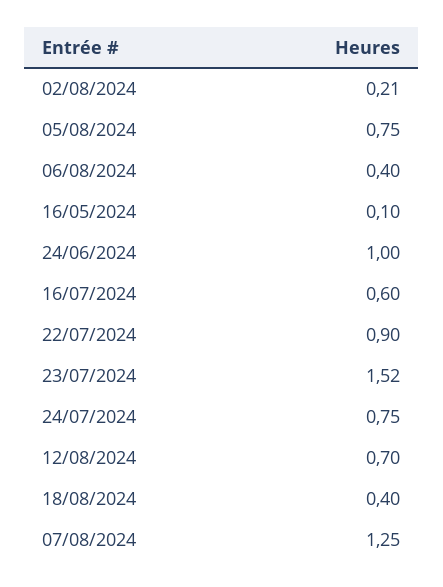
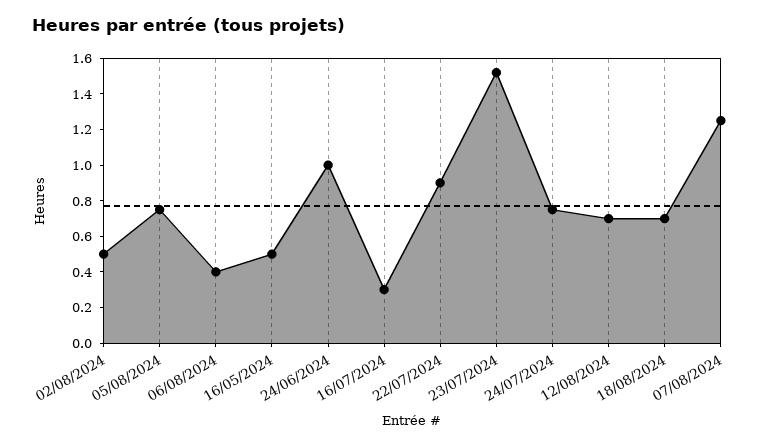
  {
-   "02/08/2024": 0.21,
+   "02/08/2024": 0.5,
    "05/08/2024": 0.75,
    "06/08/2024": 0.4,
-   "16/05/2024": 0.1,
+   "16/05/2024": 0.5,
    "24/06/2024": 1,
-   "16/07/2024": 0.6,
+   "16/07/2024": 0.3,
    "22/07/2024": 0.9,
    "23/07/2024": 1.52,
    "24/07/2024": 0.75,
    "12/08/2024": 0.7,
-   "18/08/2024": 0.4,
+   "18/08/2024": 0.7,
    "07/08/2024": 1.25
  }

